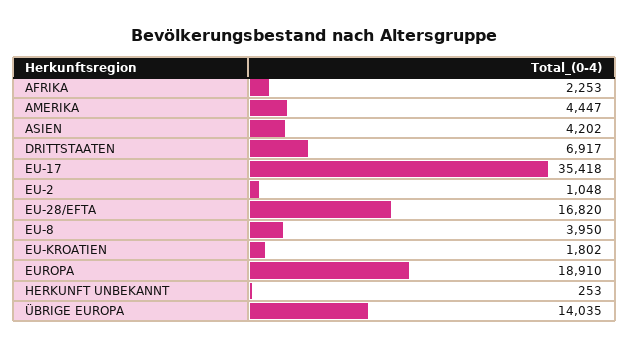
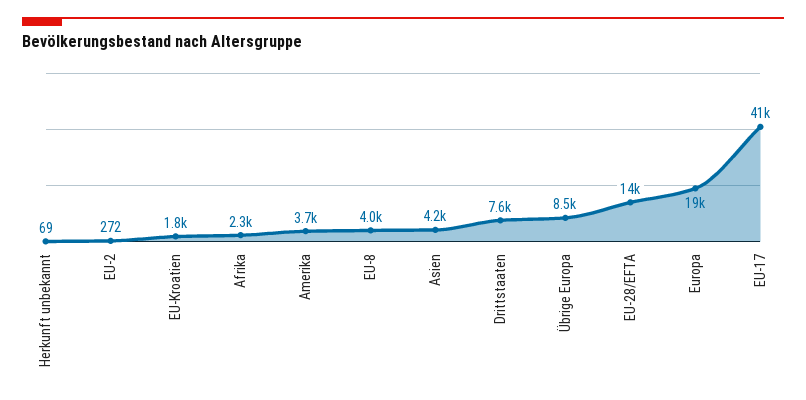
  {
    "AFRIKA": 2253,
-   "AMERIKA": 4447,
+   "AMERIKA": 3700,
    "ASIEN": 4202,
-   "DRITTSTAATEN": 6917,
+   "DRITTSTAATEN": 7600,
-   "EU-17": 35418,
+   "EU-17": 41000,
-   "EU-2": 1048,
+   "EU-2": 272,
-   "EU-28/EFTA": 16820,
+   "EU-28/EFTA": 14000,
    "EU-8": 3950,
    "EU-KROATIEN": 1802,
    "EUROPA": 18910,
-   "HERKUNFT UNBEKANNT": 253,
+   "HERKUNFT UNBEKANNT": 69,
-   "ÜBRIGE EUROPA": 14035
+   "ÜBRIGE EUROPA": 8500
  }

